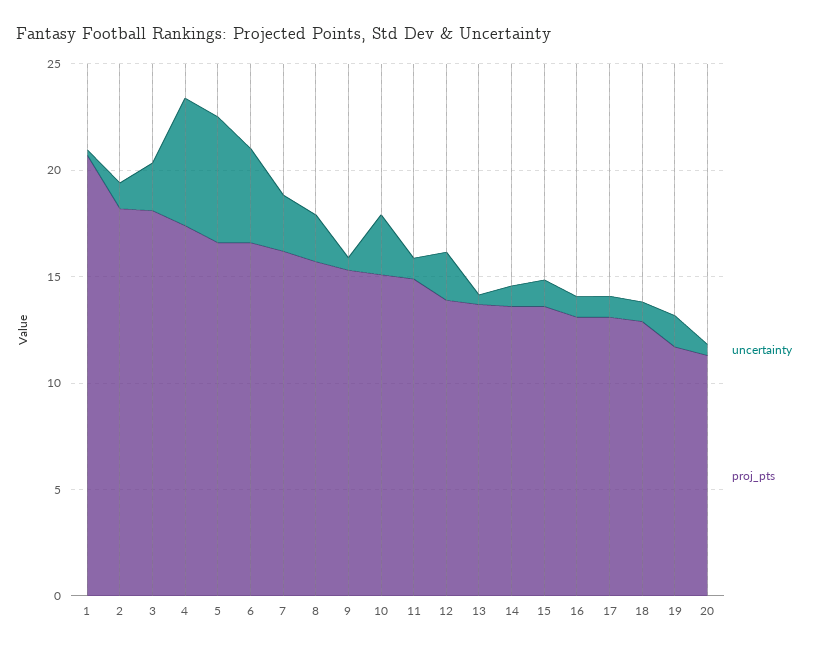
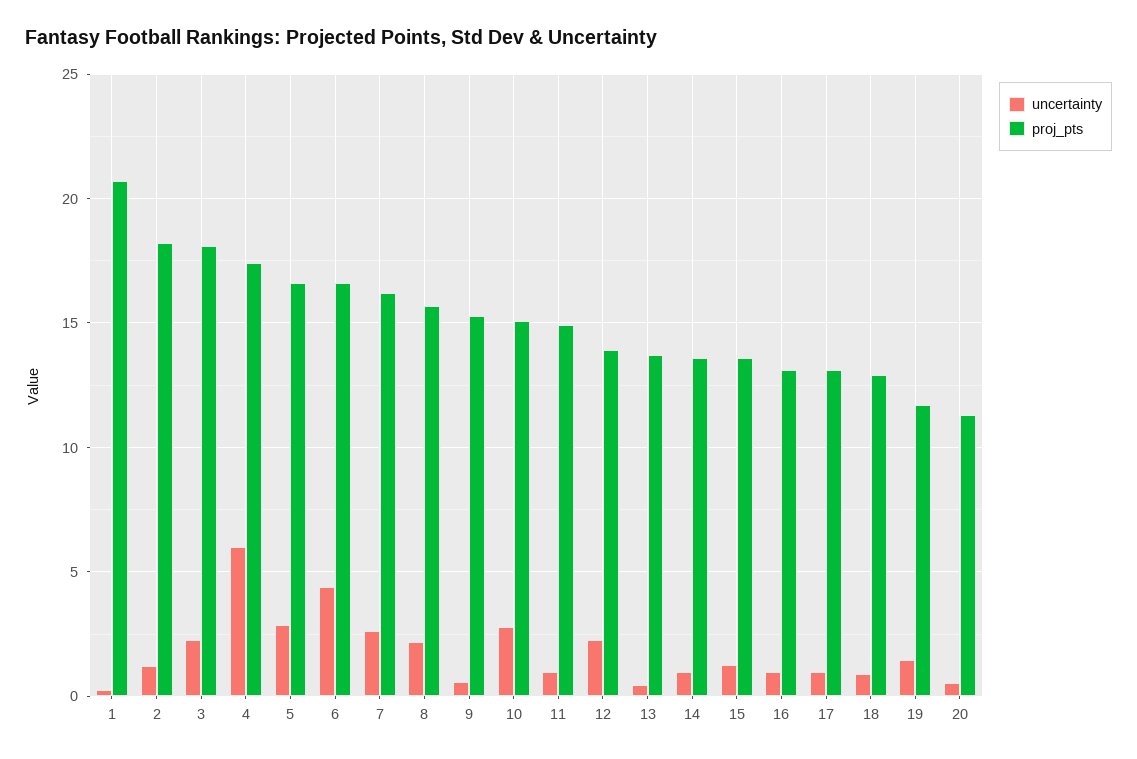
  {
    "uncertainty": {
      "1": 0.5,
      "2": 1,
      "3": 2.5,
      "4": 6,
-     "5": 6,
+     "5": 3,
      "6": 4.5,
      "7": 2.5,
      "8": 2,
      "9": 0.5,
      "10": 3,
      "11": 1,
      "12": 2.5,
      "13": 0.5,
      "14": 1,
      "15": 1.5,
      "16": 1,
      "17": 1,
      "18": 1,
      "19": 1.5,
      "20": 0.5
    },
    "proj_pts": {
      "1": 20.5,
      "2": 18,
      "3": 18,
      "4": 17.5,
      "5": 16.5,
      "6": 16.5,
      "7": 16,
      "8": 15.5,
      "9": 15.5,
      "10": 15,
      "11": 15,
      "12": 14,
      "13": 13.5,
      "14": 13.5,
      "15": 13.5,
      "16": 13,
      "17": 13,
      "18": 13,
      "19": 11.5,
      "20": 11.5
    }
  }

